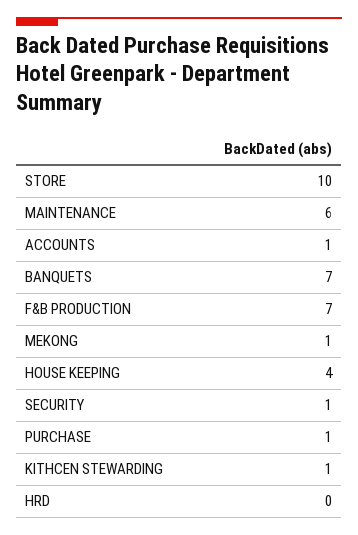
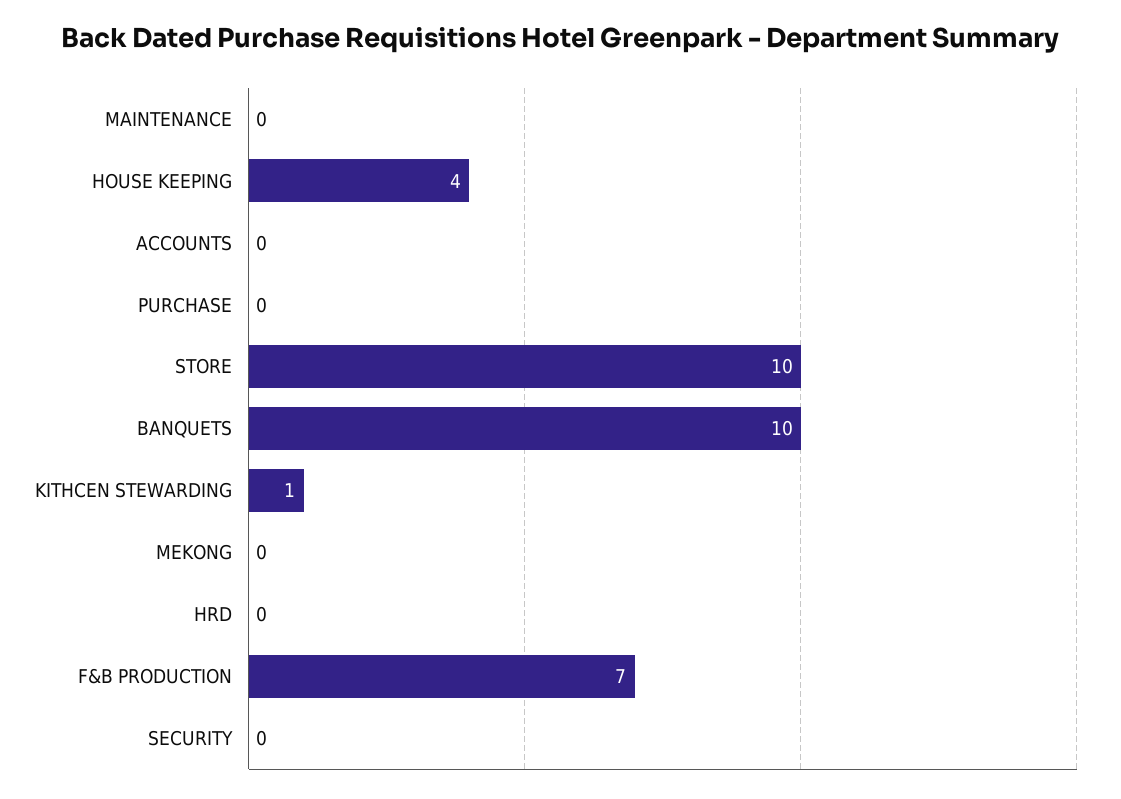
  {
    "STORE": 10,
-   "MAINTENANCE": 6,
+   "MAINTENANCE": 0,
-   "ACCOUNTS": 1,
+   "ACCOUNTS": 0,
-   "BANQUETS": 7,
+   "BANQUETS": 10,
    "F&B PRODUCTION": 7,
-   "MEKONG": 1,
+   "MEKONG": 0,
    "HOUSE KEEPING": 4,
-   "SECURITY": 1,
+   "SECURITY": 0,
-   "PURCHASE": 1,
+   "PURCHASE": 0,
    "KITHCEN STEWARDING": 1,
    "HRD": 0
  }

